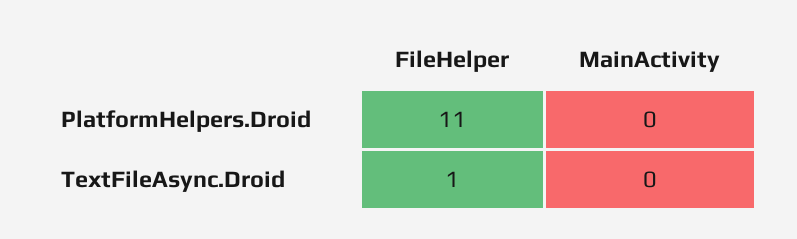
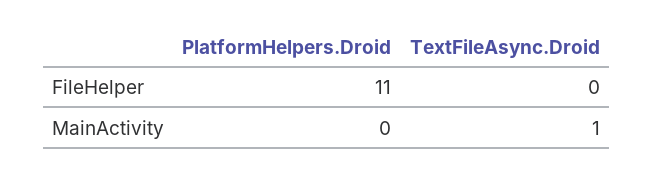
  {
    "FileHelper": {
      "PlatformHelpers.Droid": 11,
-     "TextFileAsync.Droid": 1
+     "TextFileAsync.Droid": 0
    },
    "MainActivity": {
      "PlatformHelpers.Droid": 0,
-     "TextFileAsync.Droid": 0
+     "TextFileAsync.Droid": 1
    }
  }

